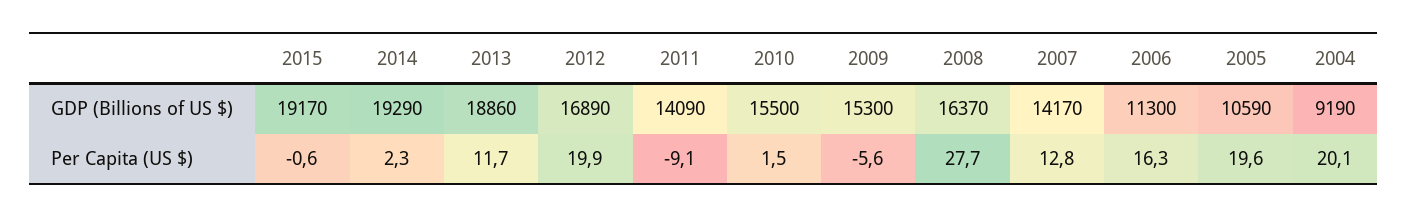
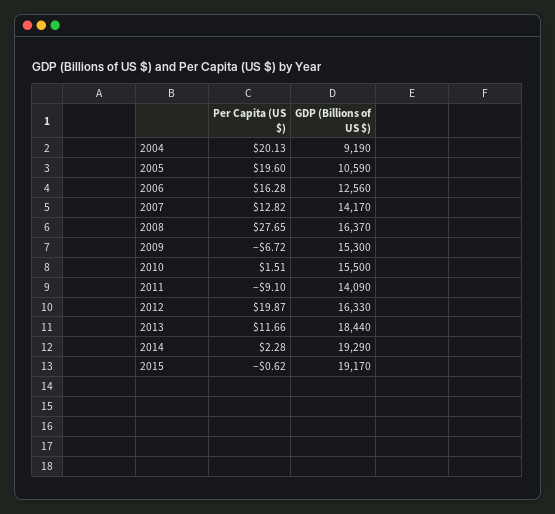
  {
    "2015": {
      "GDP (Billions of US $)": 19170,
      "Per Capita (US $)": -0.62
    },
    "2014": {
      "GDP (Billions of US $)": 19290,
      "Per Capita (US $)": 2.28
    },
    "2013": {
-     "GDP (Billions of US $)": 18860,
+     "GDP (Billions of US $)": 18440,
      "Per Capita (US $)": 11.66
    },
    "2012": {
-     "GDP (Billions of US $)": 16890,
+     "GDP (Billions of US $)": 16330,
      "Per Capita (US $)": 19.87
    },
    "2011": {
      "GDP (Billions of US $)": 14090,
      "Per Capita (US $)": -9.1
    },
    "2010": {
      "GDP (Billions of US $)": 15500,
      "Per Capita (US $)": 1.51
    },
    "2009": {
      "GDP (Billions of US $)": 15300,
-     "Per Capita (US $)": -5.6
+     "Per Capita (US $)": -6.72
    },
    "2008": {
      "GDP (Billions of US $)": 16370,
      "Per Capita (US $)": 27.65
    },
    "2007": {
      "GDP (Billions of US $)": 14170,
      "Per Capita (US $)": 12.82
    },
    "2006": {
-     "GDP (Billions of US $)": 11300,
+     "GDP (Billions of US $)": 12560,
      "Per Capita (US $)": 16.28
    },
    "2005": {
      "GDP (Billions of US $)": 10590,
      "Per Capita (US $)": 19.6
    },
    "2004": {
      "GDP (Billions of US $)": 9190,
      "Per Capita (US $)": 20.13
    }
  }

